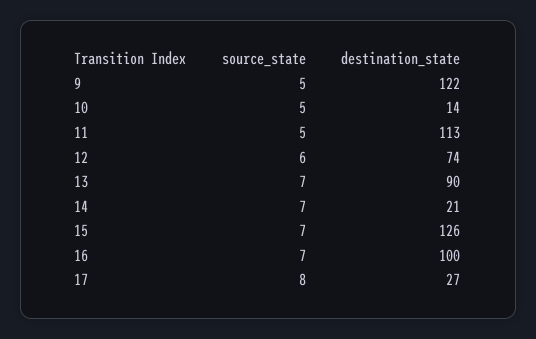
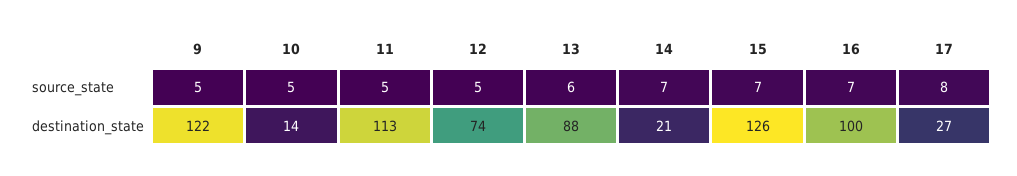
  {
    "source_state": {
      "9": 5,
      "10": 5,
      "11": 5,
-     "12": 6,
+     "12": 5,
-     "13": 7,
+     "13": 6,
      "14": 7,
      "15": 7,
      "16": 7,
      "17": 8
    },
    "destination_state": {
      "9": 122,
      "10": 14,
      "11": 113,
      "12": 74,
-     "13": 90,
+     "13": 88,
      "14": 21,
      "15": 126,
      "16": 100,
      "17": 27
    }
  }

